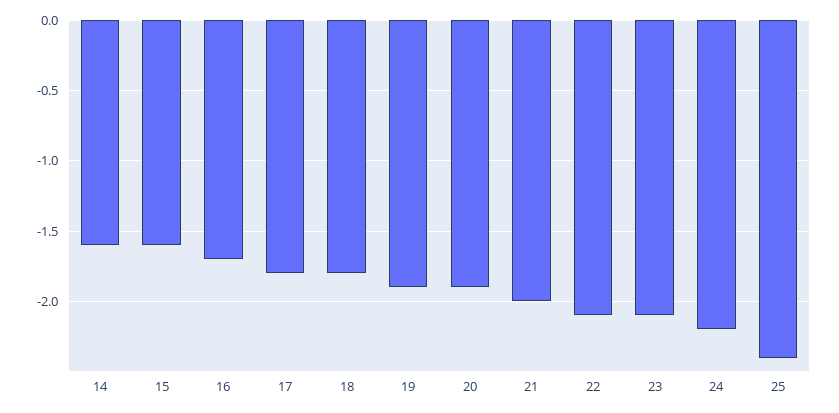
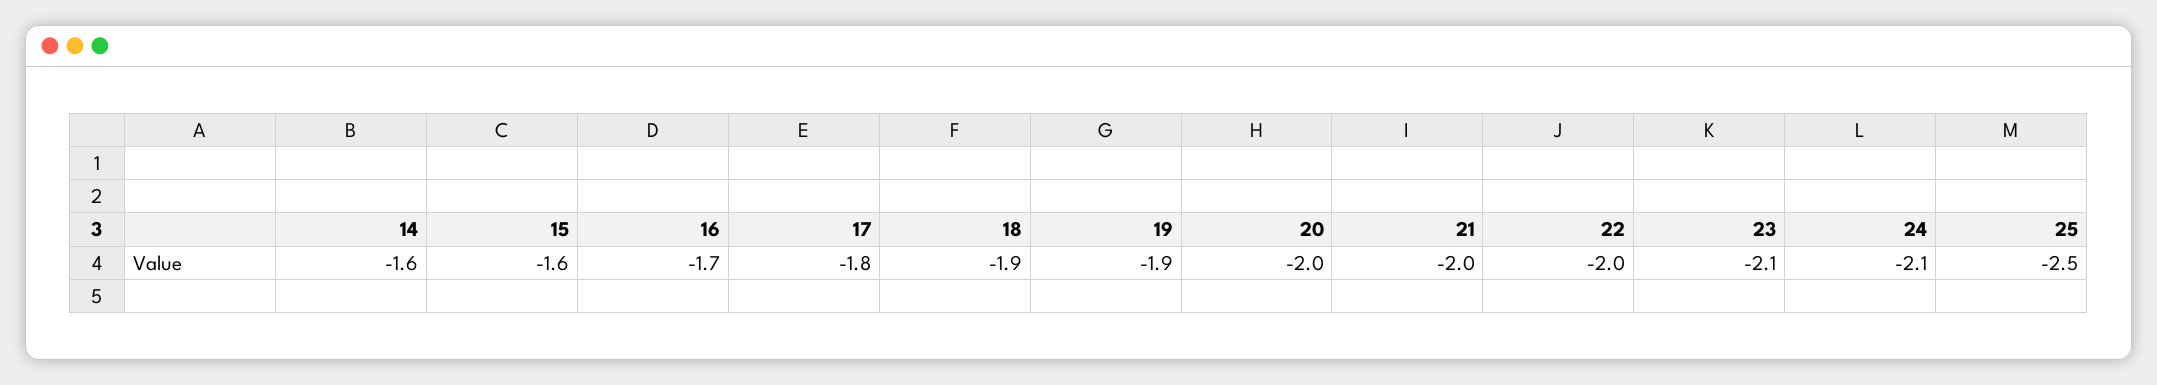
  {
    "14": -1.6,
    "15": -1.6,
    "16": -1.7,
    "17": -1.8,
-   "18": -1.8,
+   "18": -1.9,
    "19": -1.9,
-   "20": -1.9,
+   "20": -2,
    "21": -2,
-   "22": -2.1,
+   "22": -2,
    "23": -2.1,
-   "24": -2.2,
+   "24": -2.1,
-   "25": -2.4
+   "25": -2.5
  }

